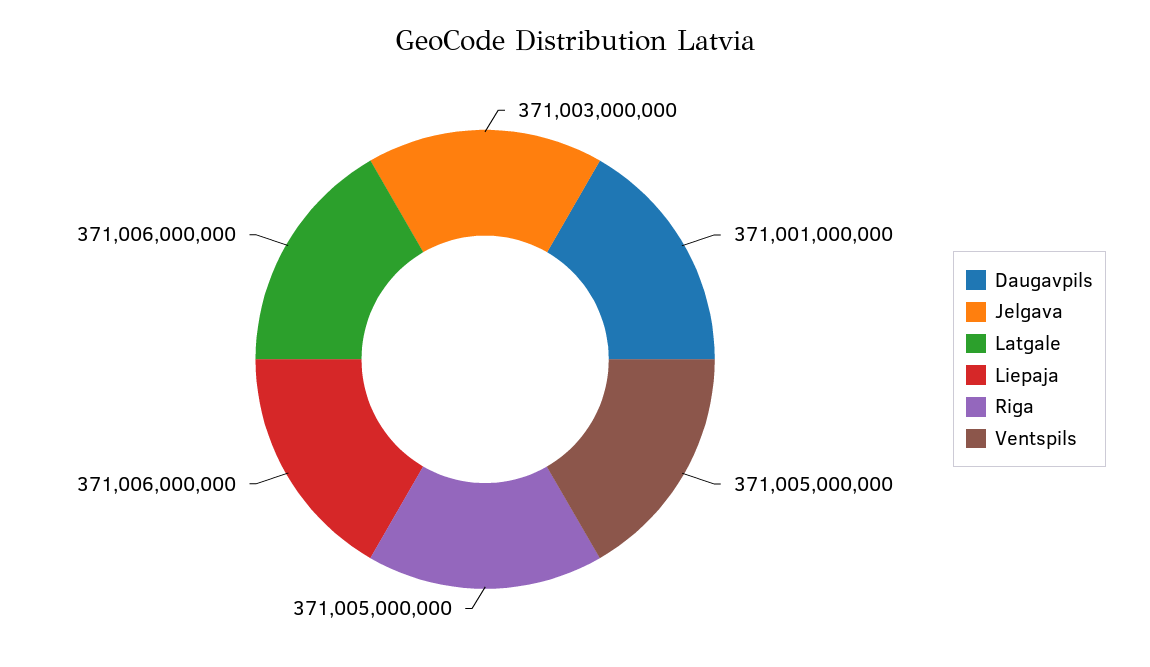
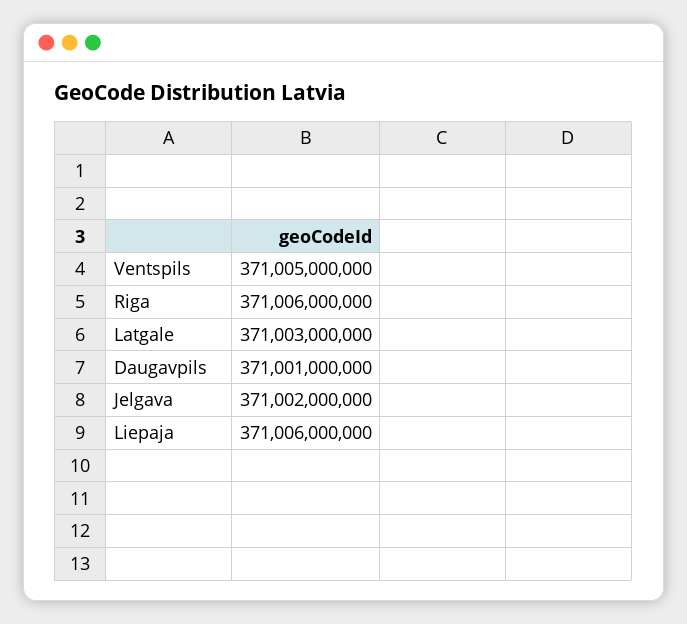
  {
    "Daugavpils": 371001000000,
-   "Jelgava": 371003000000,
+   "Jelgava": 371002000000,
-   "Latgale": 371006000000,
+   "Latgale": 371003000000,
    "Liepaja": 371006000000,
-   "Riga": 371005000000,
+   "Riga": 371006000000,
    "Ventspils": 371005000000
  }

